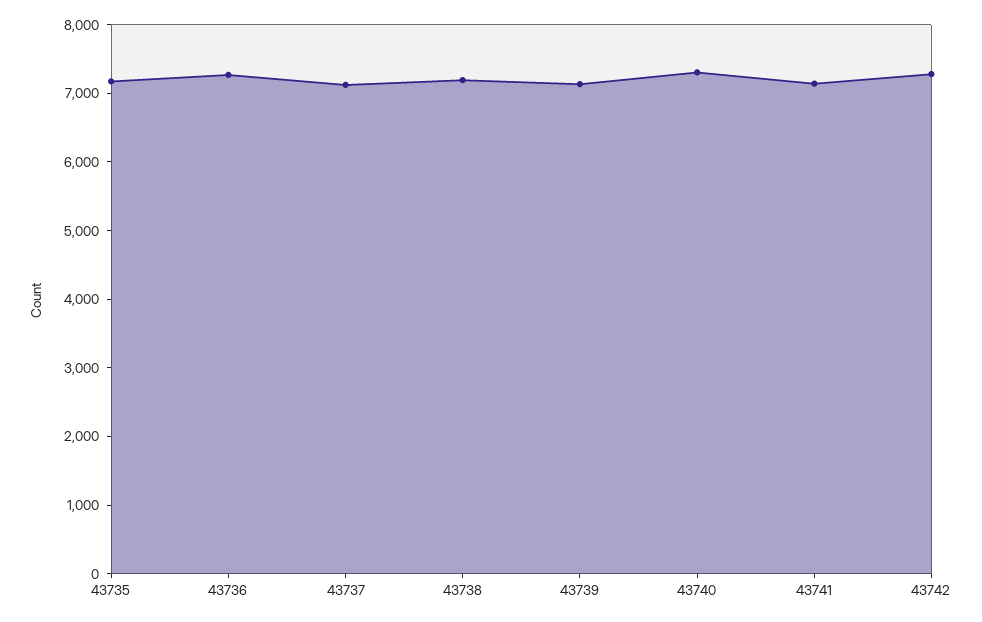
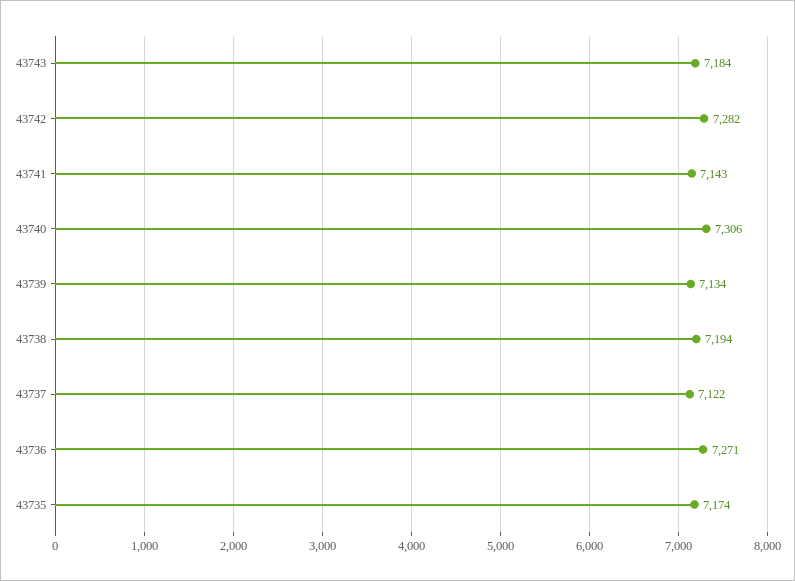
  {
    "43735": 7174,
    "43736": 7271,
    "43737": 7122,
    "43738": 7194,
    "43739": 7134,
    "43740": 7306,
    "43741": 7143,
-   "43742": 7282
+   "43742": 7282,
+   "43743": 7184
  }

